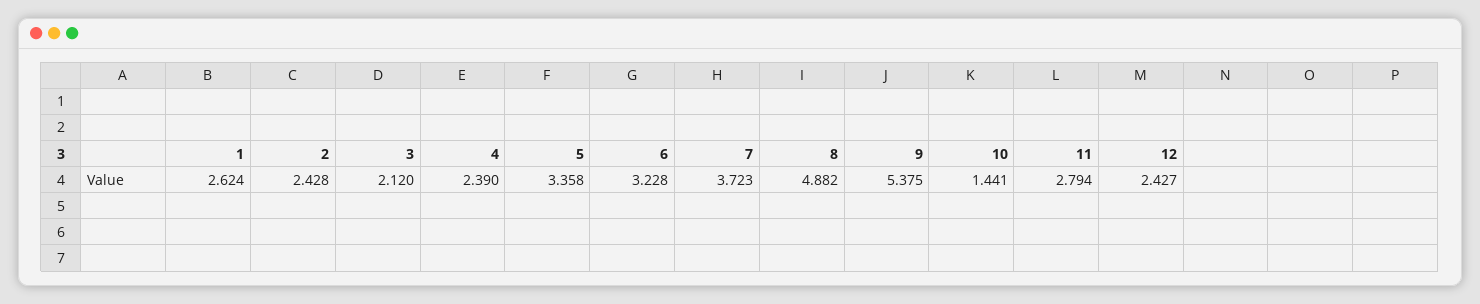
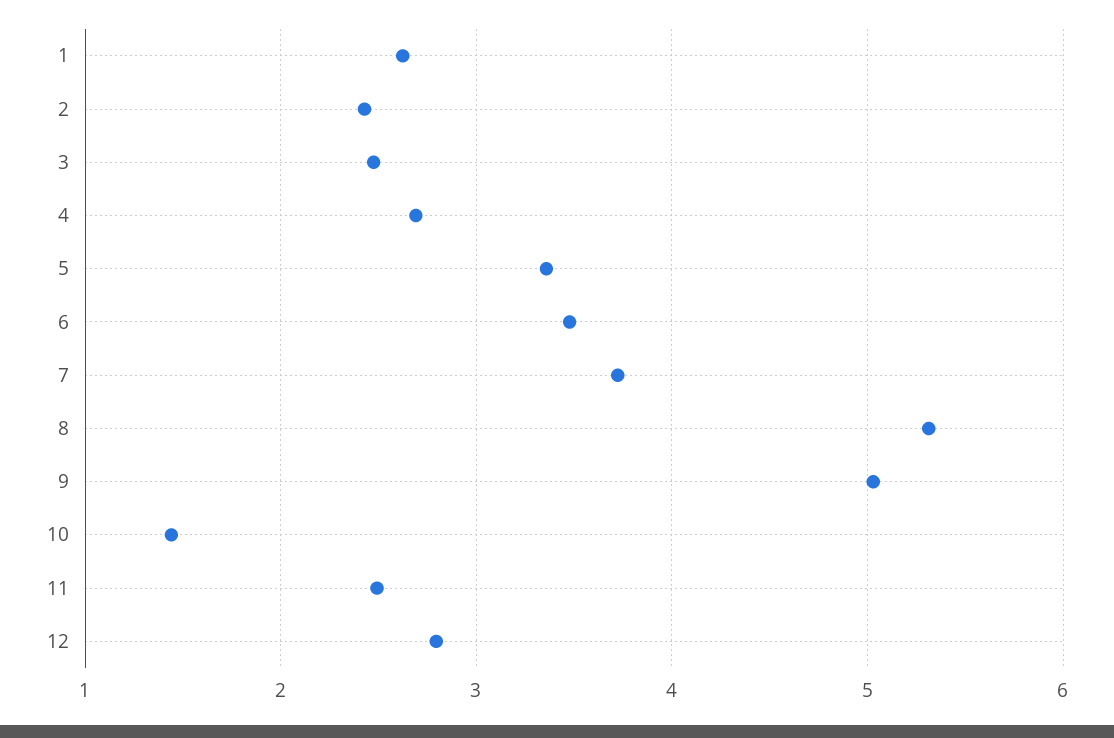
  {
    "1": 2.624,
    "2": 2.428,
-   "3": 2.12,
+   "3": 2.5,
-   "4": 2.39,
+   "4": 2.7,
    "5": 3.358,
-   "6": 3.228,
+   "6": 3.5,
    "7": 3.723,
-   "8": 4.882,
+   "8": 5.3,
-   "9": 5.375,
+   "9": 5,
    "10": 1.441,
-   "11": 2.794,
+   "11": 2.5,
-   "12": 2.427
+   "12": 2.8
  }

